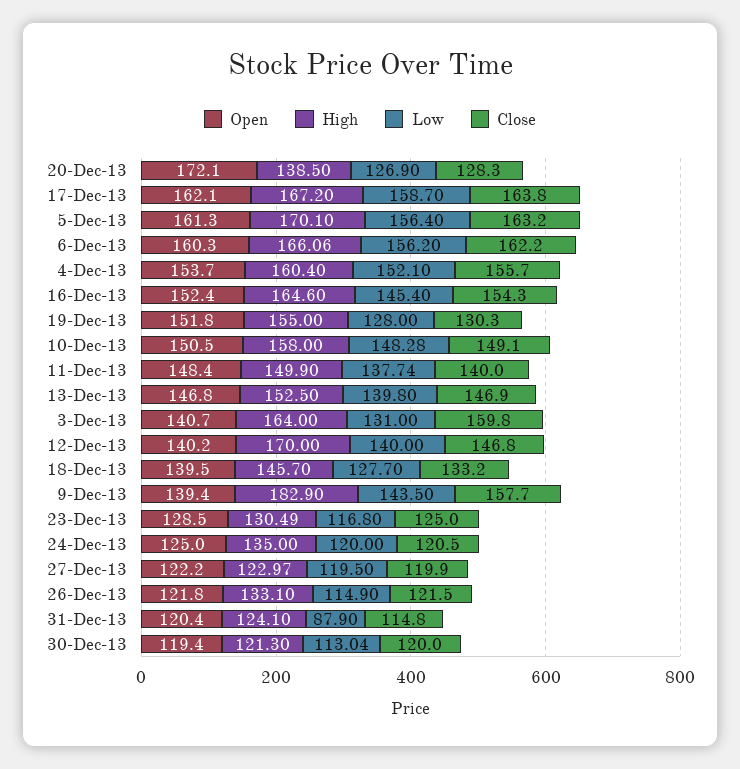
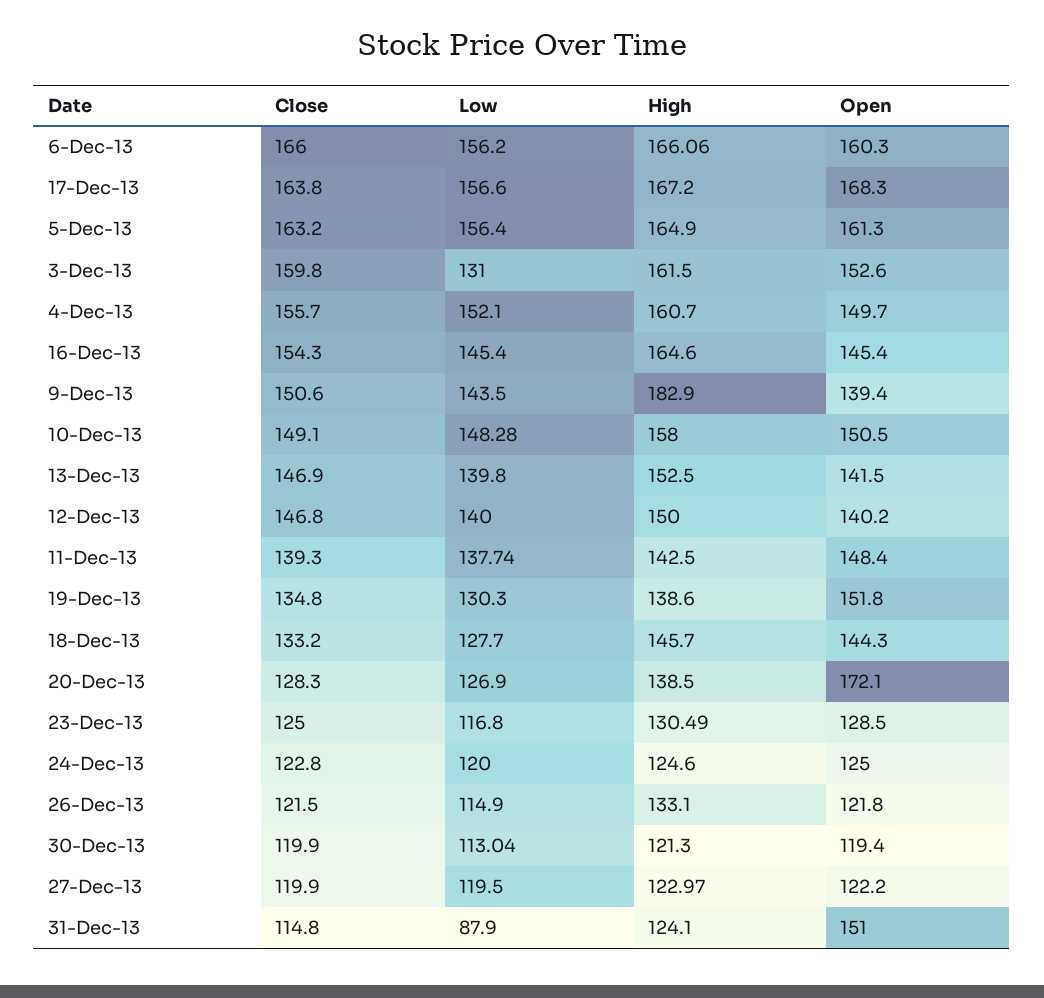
  {
    "Open": {
      "20-Dec-13": 172.1,
-     "17-Dec-13": 162.1,
+     "17-Dec-13": 168.3,
      "5-Dec-13": 161.3,
      "6-Dec-13": 160.3,
-     "4-Dec-13": 153.7,
+     "4-Dec-13": 149.7,
-     "16-Dec-13": 152.4,
+     "16-Dec-13": 145.4,
      "19-Dec-13": 151.8,
      "10-Dec-13": 150.5,
      "11-Dec-13": 148.4,
-     "13-Dec-13": 146.8,
+     "13-Dec-13": 141.5,
-     "3-Dec-13": 140.7,
+     "3-Dec-13": 152.6,
      "12-Dec-13": 140.2,
-     "18-Dec-13": 139.5,
+     "18-Dec-13": 144.3,
      "9-Dec-13": 139.4,
      "23-Dec-13": 128.5,
      "24-Dec-13": 125,
      "27-Dec-13": 122.2,
      "26-Dec-13": 121.8,
-     "31-Dec-13": 120.4,
+     "31-Dec-13": 151,
      "30-Dec-13": 119.4
    },
    "High": {
      "20-Dec-13": 138.5,
      "17-Dec-13": 167.2,
-     "5-Dec-13": 170.1,
+     "5-Dec-13": 164.9,
      "6-Dec-13": 166.06,
-     "4-Dec-13": 160.4,
+     "4-Dec-13": 160.7,
      "16-Dec-13": 164.6,
-     "19-Dec-13": 155,
+     "19-Dec-13": 138.6,
      "10-Dec-13": 158,
-     "11-Dec-13": 149.9,
+     "11-Dec-13": 142.5,
      "13-Dec-13": 152.5,
-     "3-Dec-13": 164,
+     "3-Dec-13": 161.5,
-     "12-Dec-13": 170,
+     "12-Dec-13": 150,
      "18-Dec-13": 145.7,
      "9-Dec-13": 182.9,
      "23-Dec-13": 130.49,
-     "24-Dec-13": 135,
+     "24-Dec-13": 124.6,
      "27-Dec-13": 122.97,
      "26-Dec-13": 133.1,
      "31-Dec-13": 124.1,
      "30-Dec-13": 121.3
    },
    "Low": {
      "20-Dec-13": 126.9,
-     "17-Dec-13": 158.7,
+     "17-Dec-13": 156.6,
      "5-Dec-13": 156.4,
      "6-Dec-13": 156.2,
      "4-Dec-13": 152.1,
      "16-Dec-13": 145.4,
-     "19-Dec-13": 128,
+     "19-Dec-13": 130.3,
      "10-Dec-13": 148.28,
      "11-Dec-13": 137.74,
      "13-Dec-13": 139.8,
      "3-Dec-13": 131,
      "12-Dec-13": 140,
      "18-Dec-13": 127.7,
      "9-Dec-13": 143.5,
      "23-Dec-13": 116.8,
      "24-Dec-13": 120,
      "27-Dec-13": 119.5,
      "26-Dec-13": 114.9,
      "31-Dec-13": 87.9,
      "30-Dec-13": 113.04
    },
    "Close": {
      "20-Dec-13": 128.3,
      "17-Dec-13": 163.8,
      "5-Dec-13": 163.2,
-     "6-Dec-13": 162.2,
+     "6-Dec-13": 166,
      "4-Dec-13": 155.7,
      "16-Dec-13": 154.3,
-     "19-Dec-13": 130.3,
+     "19-Dec-13": 134.8,
      "10-Dec-13": 149.1,
-     "11-Dec-13": 140,
+     "11-Dec-13": 139.3,
      "13-Dec-13": 146.9,
      "3-Dec-13": 159.8,
      "12-Dec-13": 146.8,
      "18-Dec-13": 133.2,
-     "9-Dec-13": 157.7,
+     "9-Dec-13": 150.6,
      "23-Dec-13": 125,
-     "24-Dec-13": 120.5,
+     "24-Dec-13": 122.8,
      "27-Dec-13": 119.9,
      "26-Dec-13": 121.5,
      "31-Dec-13": 114.8,
-     "30-Dec-13": 120
+     "30-Dec-13": 119.9
    }
  }

